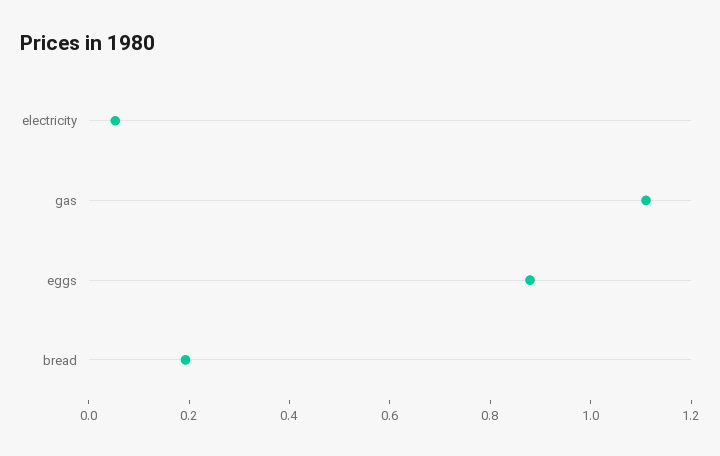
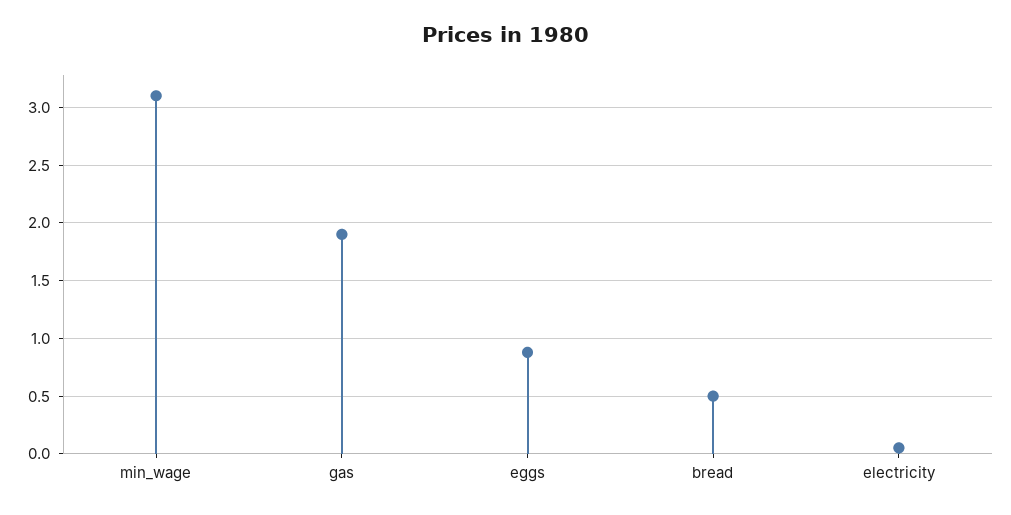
  {
    "electricity": 0.05,
-   "gas": 1.1,
+   "gas": 1.9,
    "eggs": 0.9,
-   "bread": 0.2
+   "bread": 0.5,
+   "min_wage": 3.1
  }

